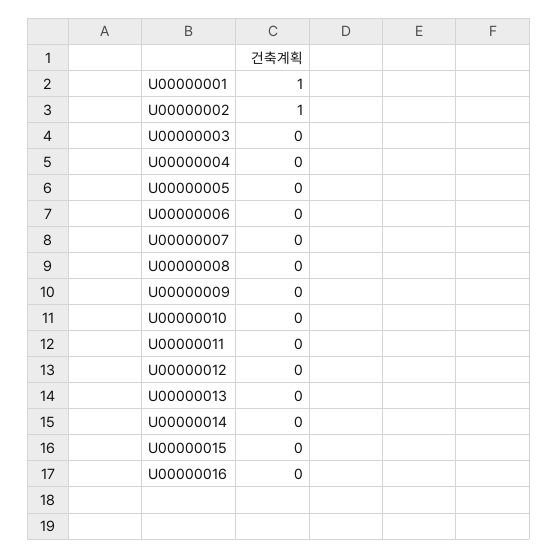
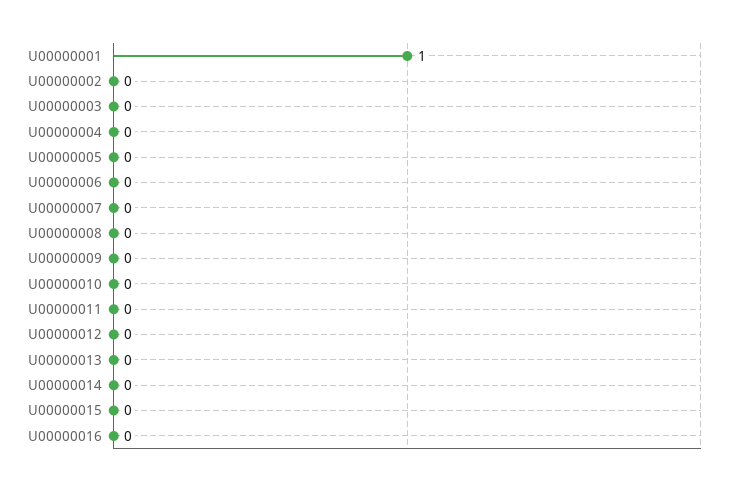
  {
    "U00000001": 1,
-   "U00000002": 1,
+   "U00000002": 0,
    "U00000003": 0,
    "U00000004": 0,
    "U00000005": 0,
    "U00000006": 0,
    "U00000007": 0,
    "U00000008": 0,
    "U00000009": 0,
    "U00000010": 0,
    "U00000011": 0,
    "U00000012": 0,
    "U00000013": 0,
    "U00000014": 0,
    "U00000015": 0,
    "U00000016": 0
  }

